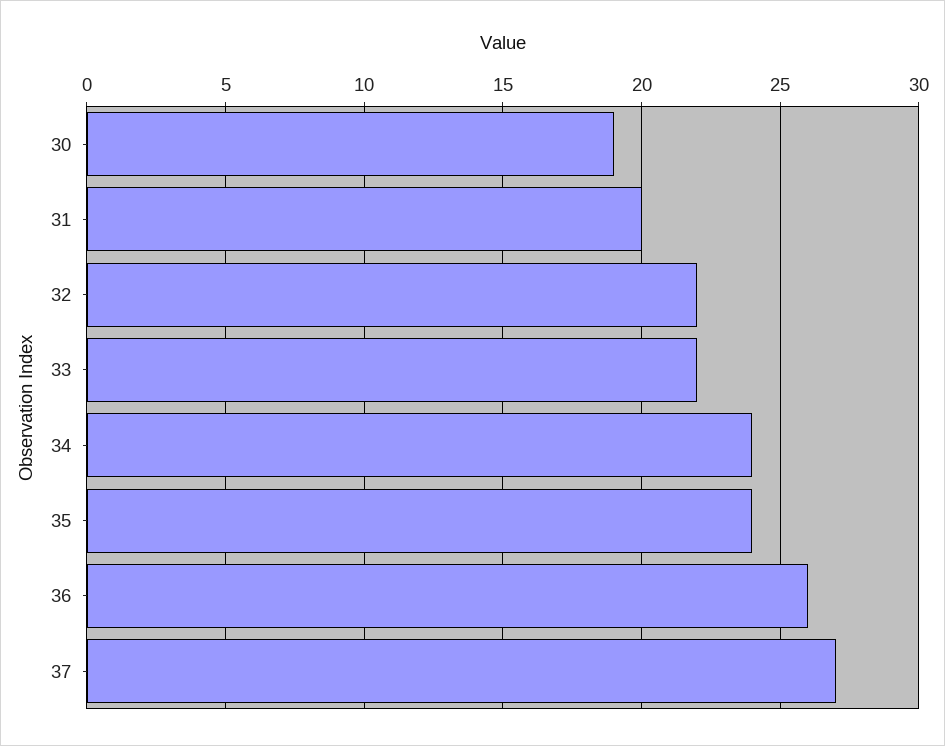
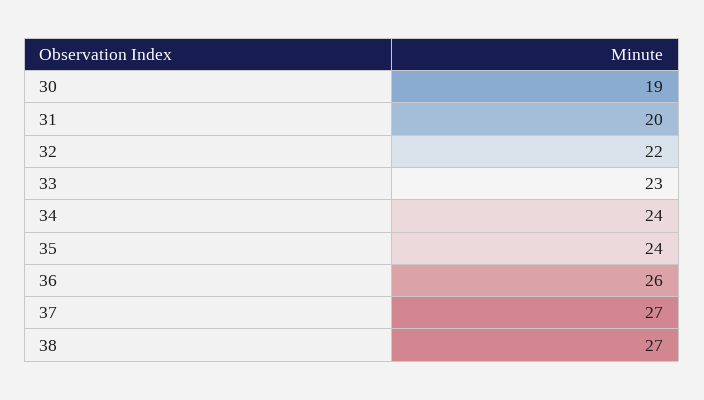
  {
    "30": 19,
    "31": 20,
    "32": 22,
-   "33": 22,
+   "33": 23,
    "34": 24,
    "35": 24,
    "36": 26,
-   "37": 27
+   "37": 27,
+   "38": 27
  }

